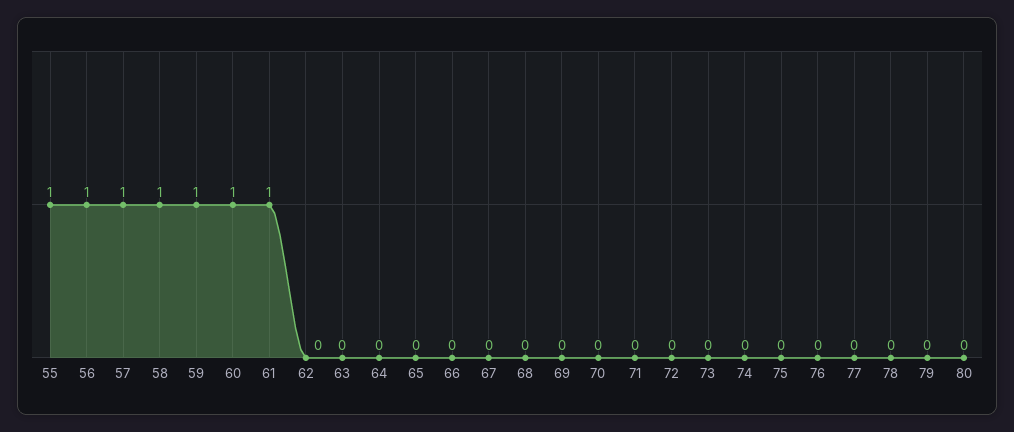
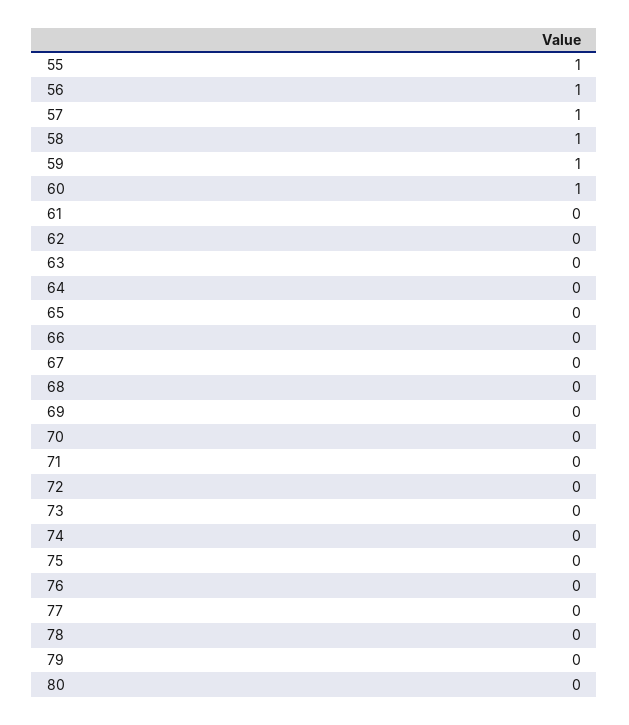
  {
    "55": 1,
    "56": 1,
    "57": 1,
    "58": 1,
    "59": 1,
    "60": 1,
-   "61": 1,
+   "61": 0,
    "62": 0,
    "63": 0,
    "64": 0,
    "65": 0,
    "66": 0,
    "67": 0,
    "68": 0,
    "69": 0,
    "70": 0,
    "71": 0,
    "72": 0,
    "73": 0,
    "74": 0,
    "75": 0,
    "76": 0,
    "77": 0,
    "78": 0,
    "79": 0,
    "80": 0
  }

